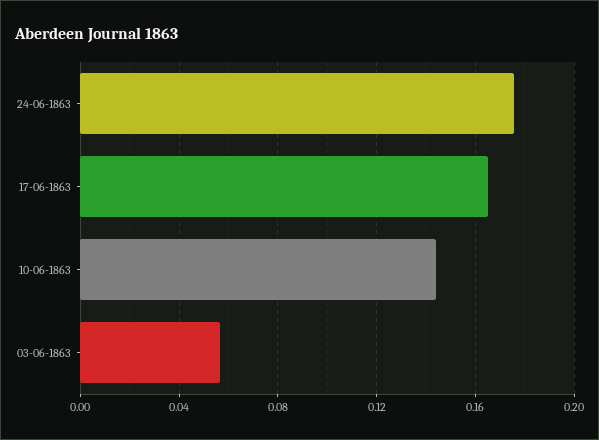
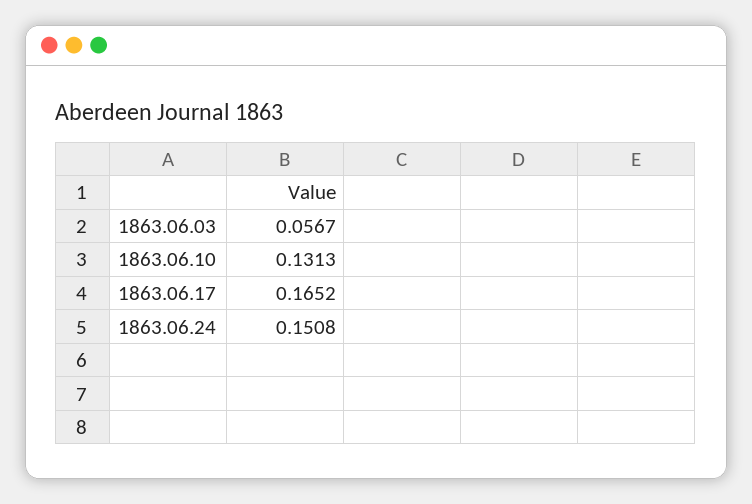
  {
-   "24-06-1863": 0.175,
+   "24-06-1863": 0.1508,
    "17-06-1863": 0.1652,
-   "10-06-1863": 0.145,
+   "10-06-1863": 0.1313,
    "03-06-1863": 0.0567
  }

